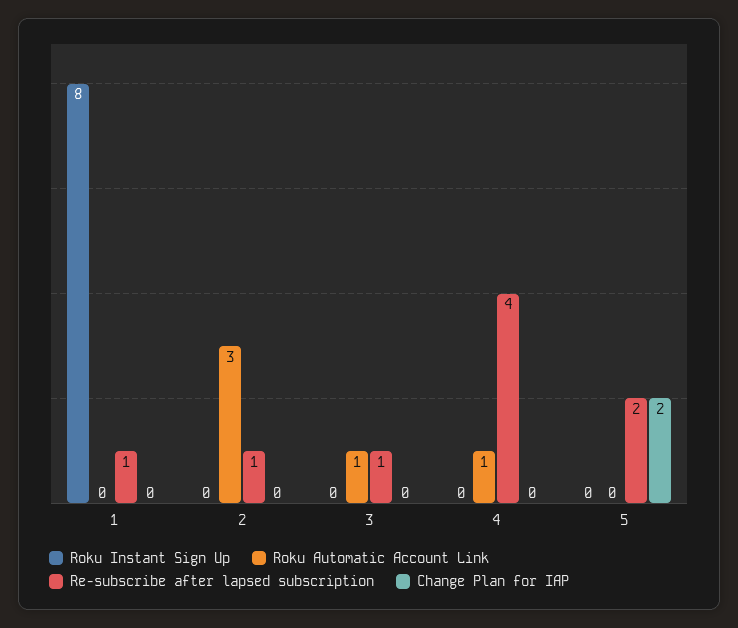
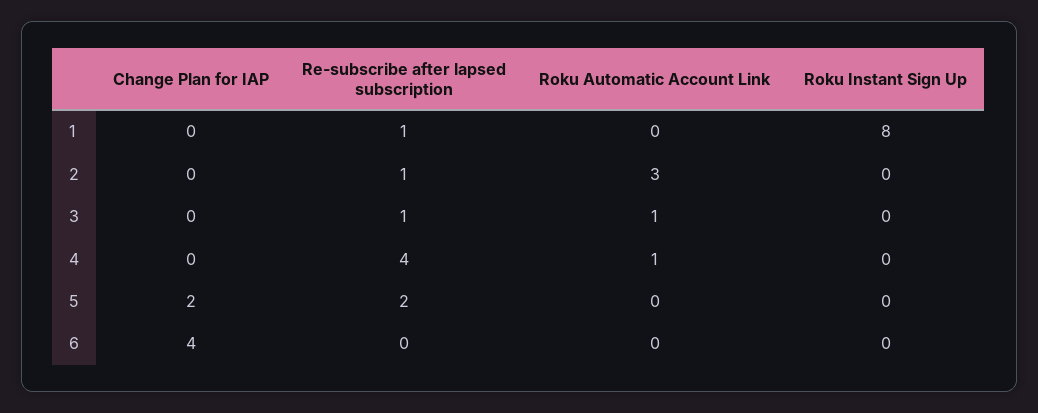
  {
    "Roku Instant Sign Up": {
      "1": 8,
      "2": 0,
      "3": 0,
      "4": 0,
-     "5": 0
+     "5": 0,
+     "6": 0
    },
    "Roku Automatic Account Link": {
      "1": 0,
      "2": 3,
      "3": 1,
      "4": 1,
-     "5": 0
+     "5": 0,
+     "6": 0
    },
    "Re-subscribe after lapsed subscription": {
      "1": 1,
      "2": 1,
      "3": 1,
      "4": 4,
-     "5": 2
+     "5": 2,
+     "6": 0
    },
    "Change Plan for IAP": {
      "1": 0,
      "2": 0,
      "3": 0,
      "4": 0,
-     "5": 2
+     "5": 2,
+     "6": 4
    }
  }

